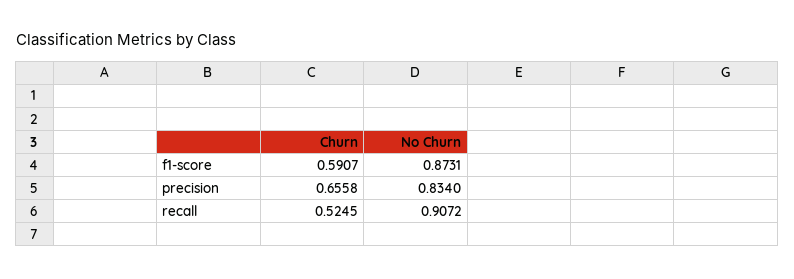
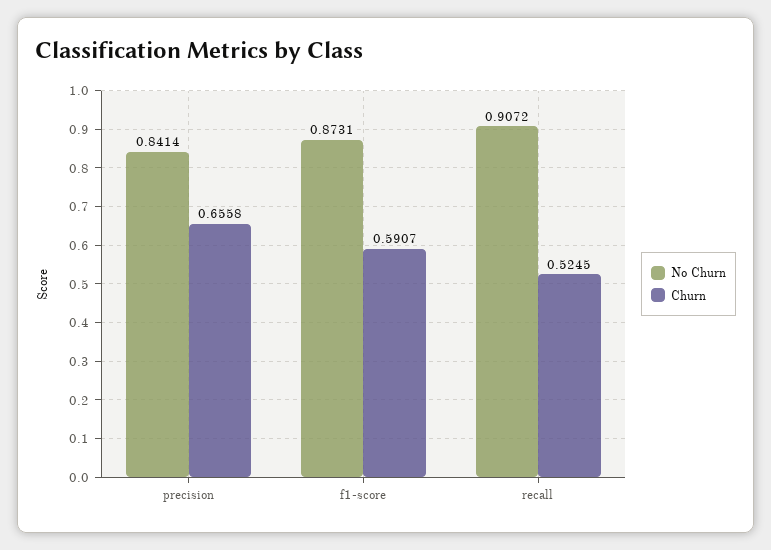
  {
    "Churn": {
      "f1-score": 0.5907,
      "precision": 0.6558,
      "recall": 0.5245
    },
    "No Churn": {
      "f1-score": 0.8731,
-     "precision": 0.834,
+     "precision": 0.8414,
      "recall": 0.9072
    }
  }

